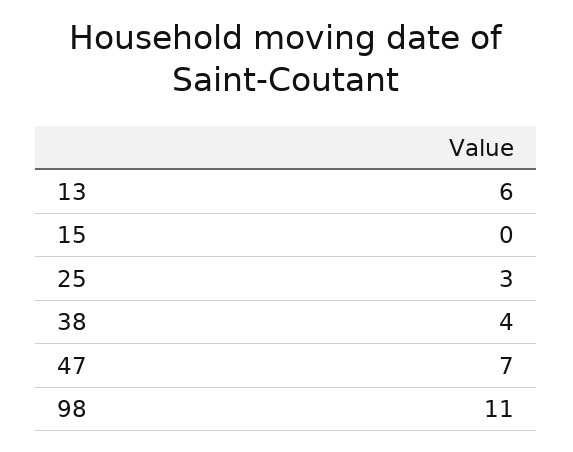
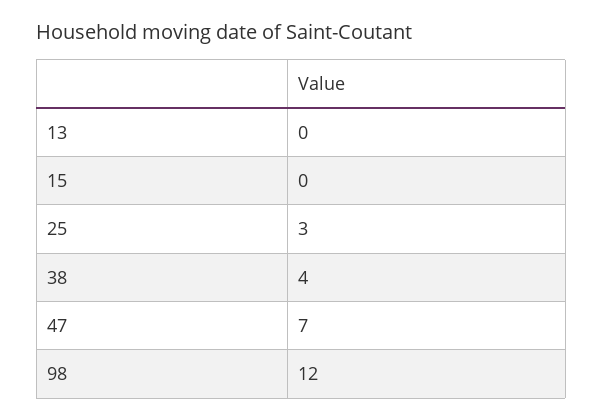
  {
-   "13": 6,
+   "13": 0,
    "15": 0,
    "25": 3,
    "38": 4,
    "47": 7,
-   "98": 11
+   "98": 12
  }

